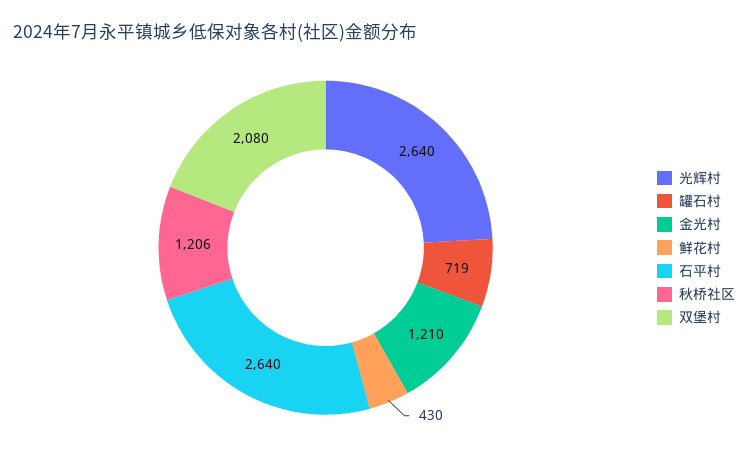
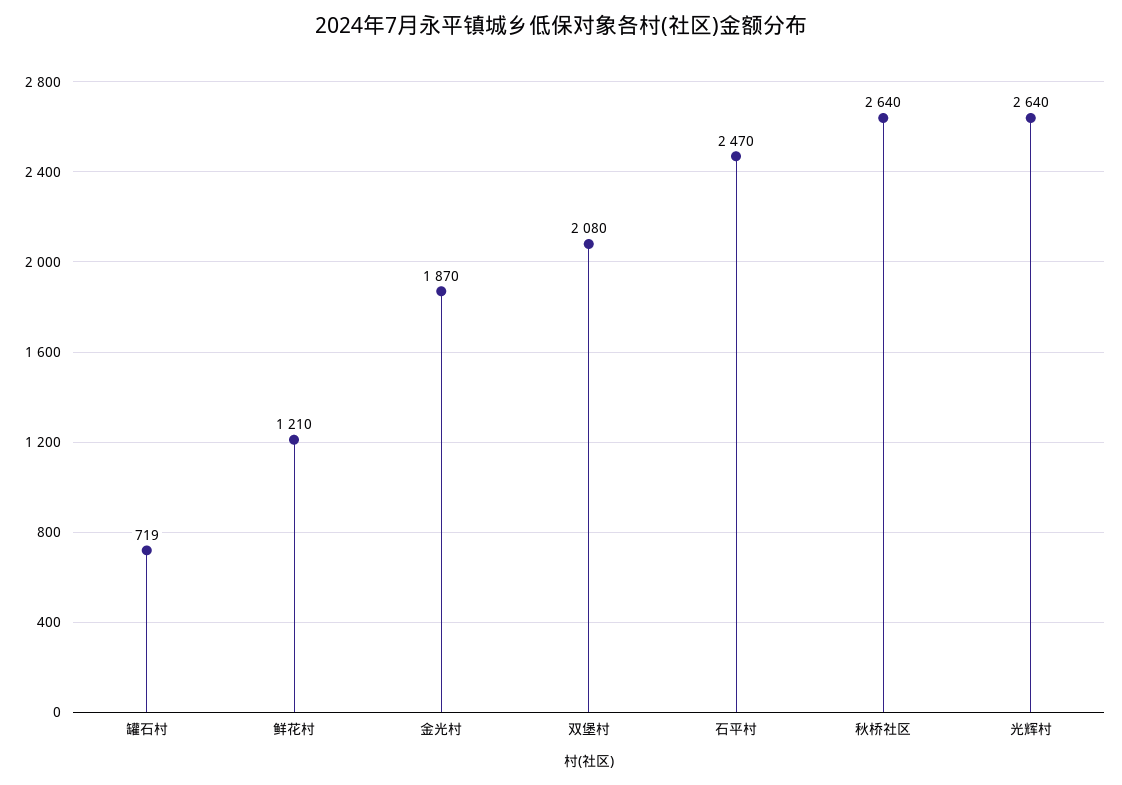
  {
    "光辉村": 2640,
    "罐石村": 719,
-   "金光村": 1210,
+   "金光村": 1870,
-   "鲜花村": 430,
+   "鲜花村": 1210,
-   "石平村": 2640,
+   "石平村": 2470,
-   "秋桥社区": 1206,
+   "秋桥社区": 2640,
    "双堡村": 2080
  }

